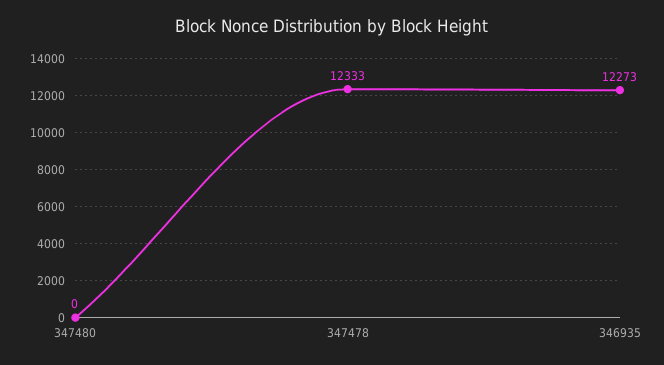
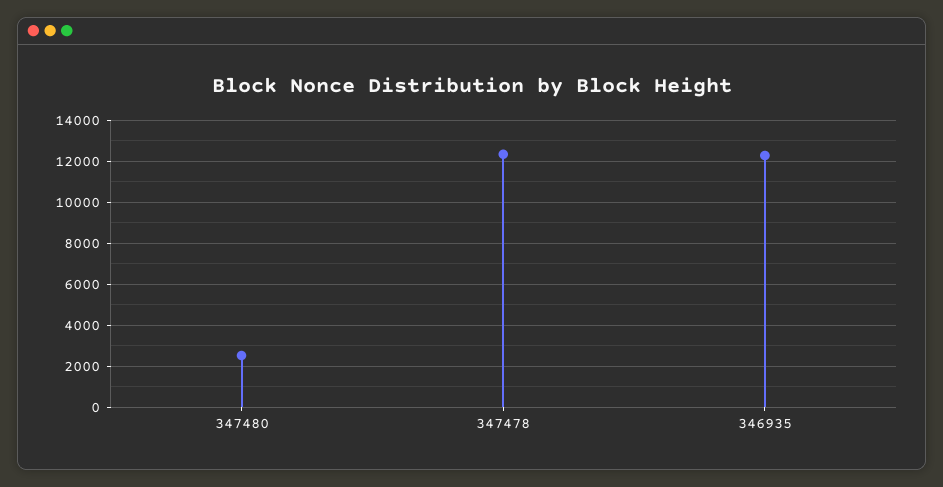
  {
-   "347480": 0,
+   "347480": 2500,
    "347478": 12333,
    "346935": 12273
  }

